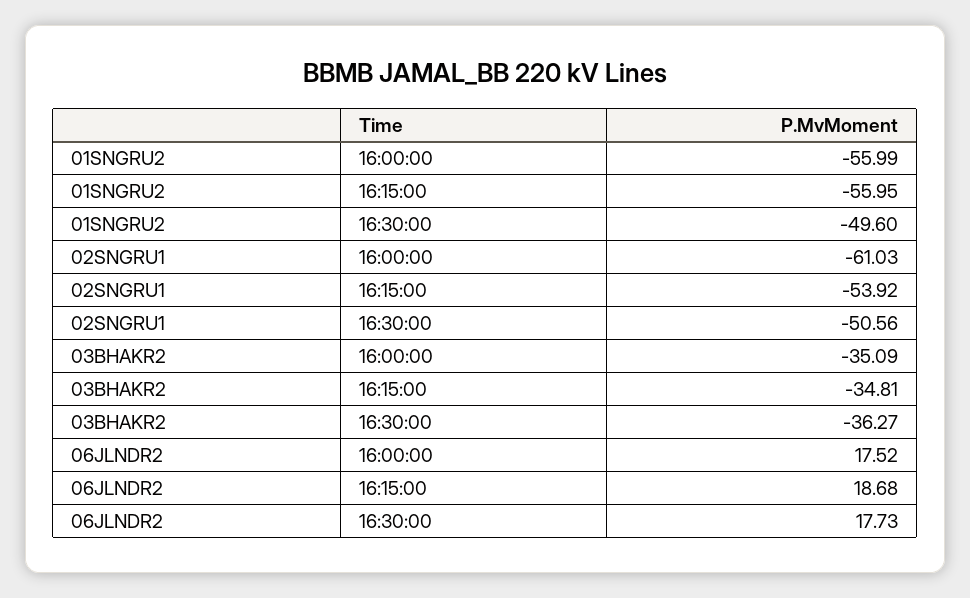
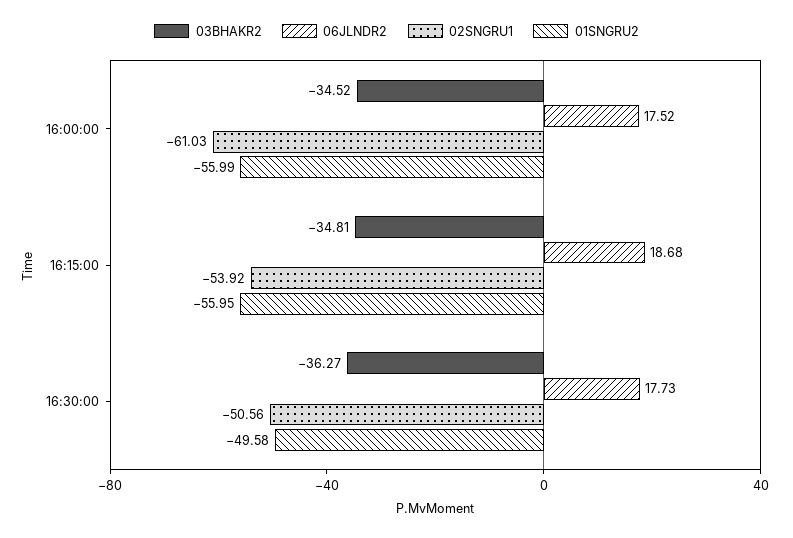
  {
    "01SNGRU2": {
      "16:00:00": -55.99,
      "16:15:00": -55.95,
-     "16:30:00": -49.6
+     "16:30:00": -49.58
    },
    "02SNGRU1": {
      "16:00:00": -61.03,
      "16:15:00": -53.92,
      "16:30:00": -50.56
    },
    "03BHAKR2": {
-     "16:00:00": -35.09,
+     "16:00:00": -34.52,
      "16:15:00": -34.81,
      "16:30:00": -36.27
    },
    "06JLNDR2": {
      "16:00:00": 17.52,
      "16:15:00": 18.68,
      "16:30:00": 17.73
    }
  }

